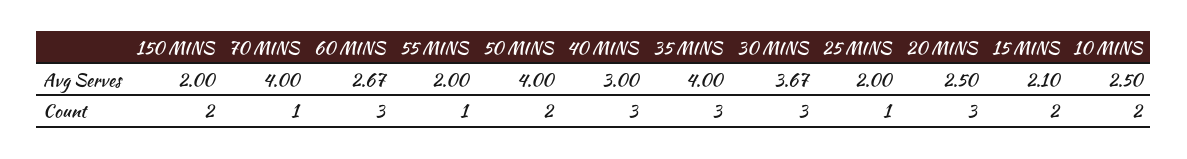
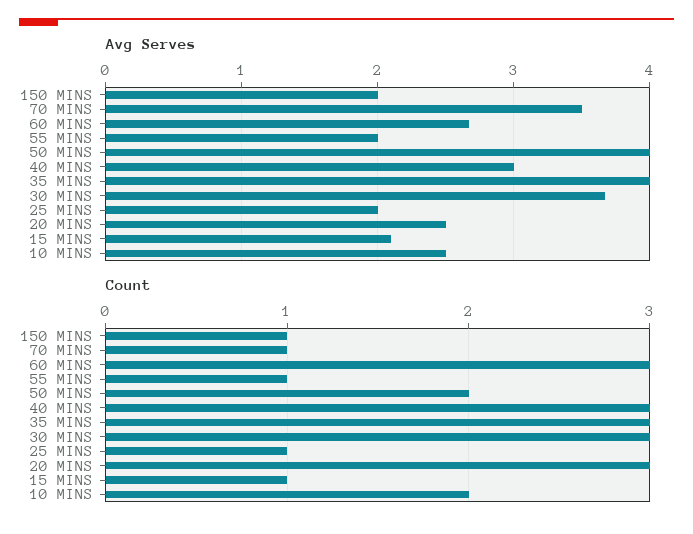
  {
    "Avg Serves": {
      "150 MINS": 2,
-     "70 MINS": 4,
+     "70 MINS": 3.5,
      "60 MINS": 2.67,
      "55 MINS": 2,
      "50 MINS": 4,
      "40 MINS": 3,
      "35 MINS": 4,
      "30 MINS": 3.67,
      "25 MINS": 2,
      "20 MINS": 2.5,
      "15 MINS": 2.1,
      "10 MINS": 2.5
    },
    "Count": {
-     "150 MINS": 2,
+     "150 MINS": 1,
      "70 MINS": 1,
      "60 MINS": 3,
      "55 MINS": 1,
      "50 MINS": 2,
      "40 MINS": 3,
      "35 MINS": 3,
      "30 MINS": 3,
      "25 MINS": 1,
      "20 MINS": 3,
-     "15 MINS": 2,
+     "15 MINS": 1,
      "10 MINS": 2
    }
  }

